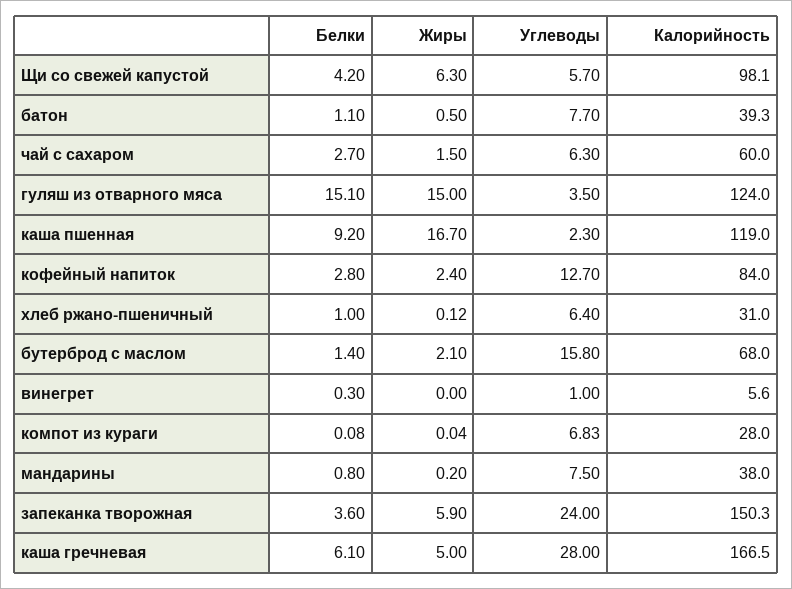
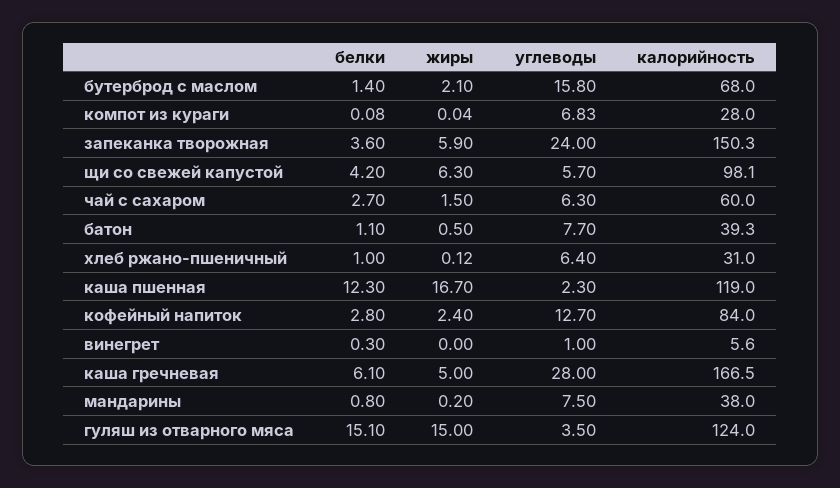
  {
    "Белки": {
      "Щи со свежей капустой": 4.2,
      "батон": 1.1,
      "чай с сахаром": 2.7,
      "гуляш из отварного мяса": 15.1,
-     "каша пшенная": 9.2,
+     "каша пшенная": 12.3,
      "кофейный напиток": 2.8,
      "хлеб ржано-пшеничный": 1,
      "бутерброд с маслом": 1.4,
      "винегрет": 0.3,
      "компот из кураги": 0.08,
      "мандарины": 0.8,
      "запеканка творожная": 3.6,
      "каша гречневая": 6.1
    },
    "Жиры": {
      "Щи со свежей капустой": 6.3,
      "батон": 0.5,
      "чай с сахаром": 1.5,
      "гуляш из отварного мяса": 15,
      "каша пшенная": 16.7,
      "кофейный напиток": 2.4,
      "хлеб ржано-пшеничный": 0.12,
      "бутерброд с маслом": 2.1,
      "винегрет": 0,
      "компот из кураги": 0.04,
      "мандарины": 0.2,
      "запеканка творожная": 5.9,
      "каша гречневая": 5
    },
    "Углеводы": {
      "Щи со свежей капустой": 5.7,
      "батон": 7.7,
      "чай с сахаром": 6.3,
      "гуляш из отварного мяса": 3.5,
      "каша пшенная": 2.3,
      "кофейный напиток": 12.7,
      "хлеб ржано-пшеничный": 6.4,
      "бутерброд с маслом": 15.8,
      "винегрет": 1,
      "компот из кураги": 6.83,
      "мандарины": 7.5,
      "запеканка творожная": 24,
      "каша гречневая": 28
    },
    "Калорийность": {
      "Щи со свежей капустой": 98.1,
      "батон": 39.3,
      "чай с сахаром": 60,
      "гуляш из отварного мяса": 124,
      "каша пшенная": 119,
      "кофейный напиток": 84,
      "хлеб ржано-пшеничный": 31,
      "бутерброд с маслом": 68,
      "винегрет": 5.6,
      "компот из кураги": 28,
      "мандарины": 38,
      "запеканка творожная": 150.3,
      "каша гречневая": 166.5
    }
  }

